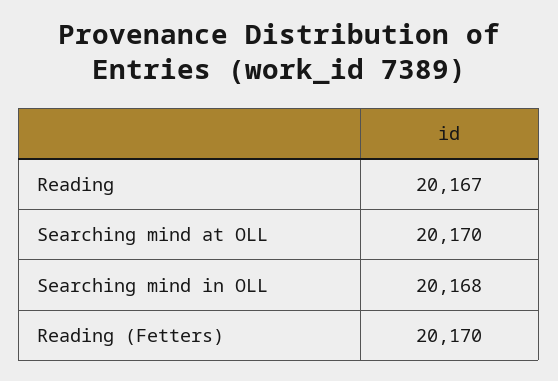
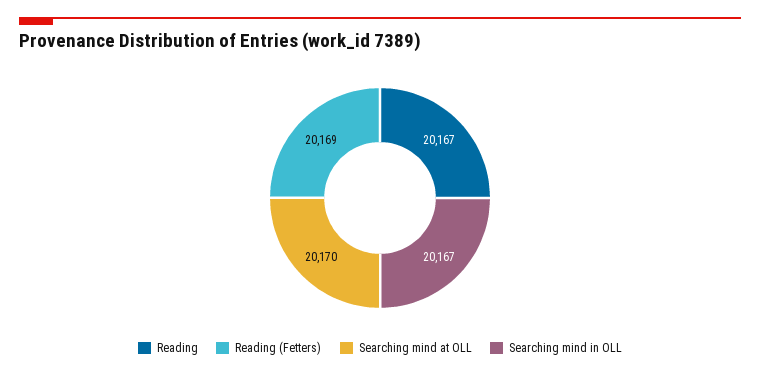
  {
    "Reading": 20167,
    "Searching mind at OLL": 20170,
-   "Searching mind in OLL": 20168,
+   "Searching mind in OLL": 20167,
-   "Reading (Fetters)": 20170
+   "Reading (Fetters)": 20169
  }

